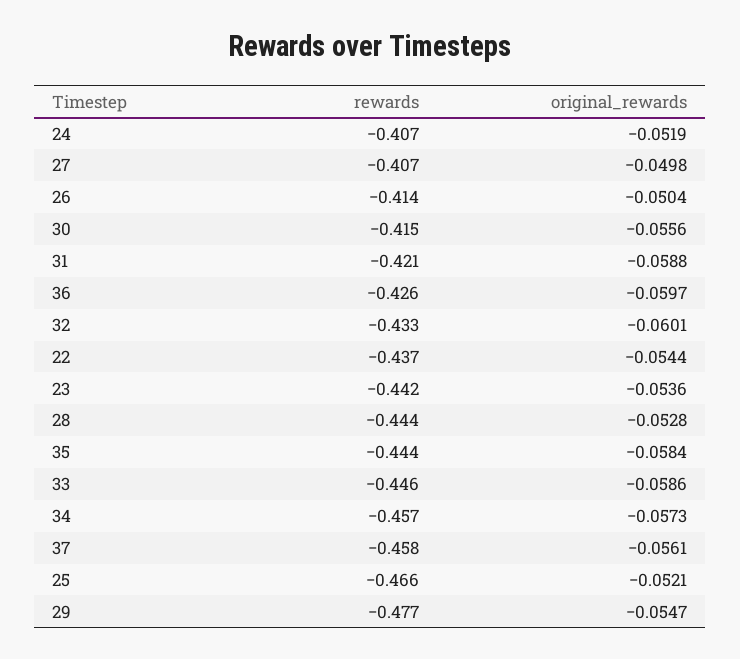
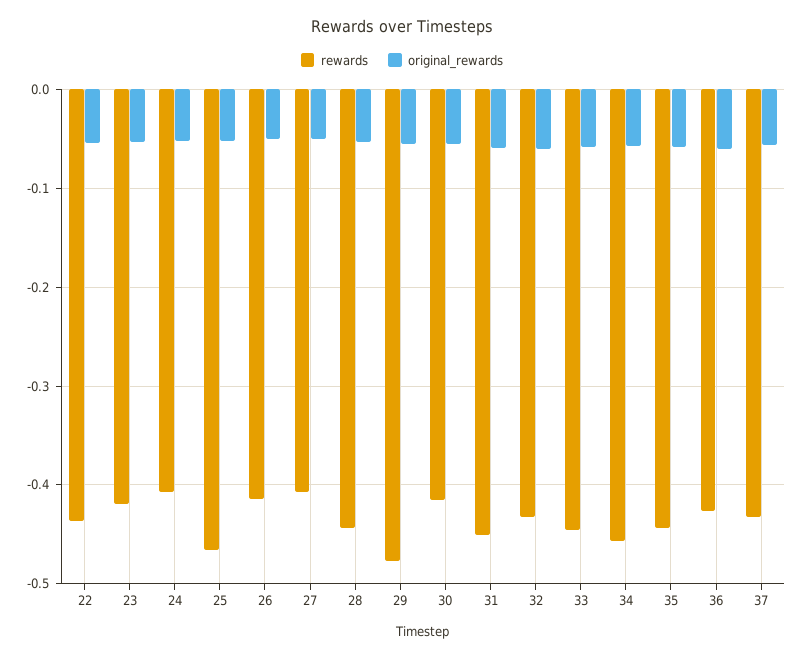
  {
    "rewards": {
      "24": -0.407,
      "27": -0.407,
      "26": -0.414,
      "30": -0.415,
-     "31": -0.421,
+     "31": -0.45,
      "36": -0.426,
      "32": -0.433,
      "22": -0.437,
-     "23": -0.442,
+     "23": -0.42,
      "28": -0.444,
      "35": -0.444,
      "33": -0.446,
      "34": -0.457,
-     "37": -0.458,
+     "37": -0.43,
      "25": -0.466,
      "29": -0.477
    },
    "original_rewards": {
      "24": -0.0519,
      "27": -0.0498,
      "26": -0.0504,
      "30": -0.0556,
      "31": -0.0588,
      "36": -0.0597,
      "32": -0.0601,
      "22": -0.0544,
      "23": -0.0536,
      "28": -0.0528,
      "35": -0.0584,
      "33": -0.0586,
      "34": -0.0573,
      "37": -0.0561,
      "25": -0.0521,
      "29": -0.0547
    }
  }

